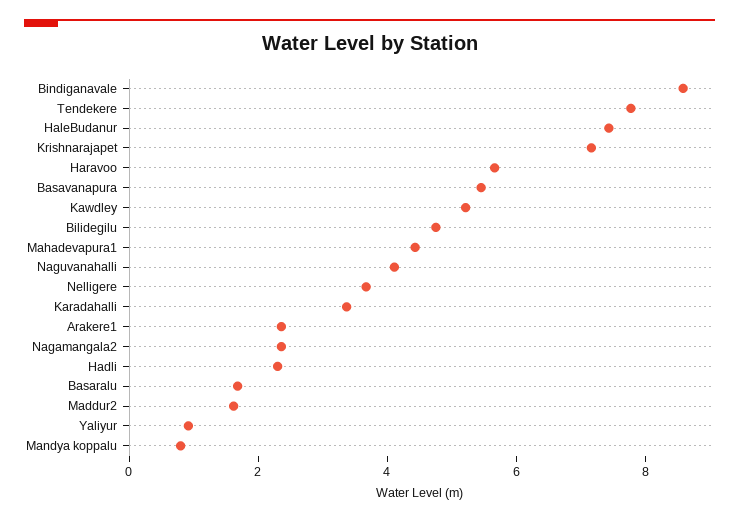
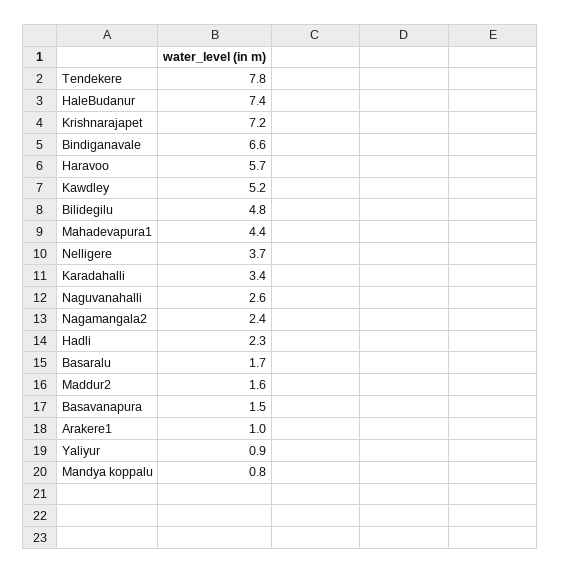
  {
-   "Bindiganavale": 8.5,
+   "Bindiganavale": 6.6,
    "Tendekere": 7.8,
    "HaleBudanur": 7.4,
    "Krishnarajapet": 7.2,
    "Haravoo": 5.7,
-   "Basavanapura": 5.5,
+   "Basavanapura": 1.5,
    "Kawdley": 5.2,
    "Bilidegilu": 4.8,
    "Mahadevapura1": 4.4,
-   "Naguvanahalli": 4,
+   "Naguvanahalli": 2.6,
    "Nelligere": 3.7,
    "Karadahalli": 3.4,
-   "Arakere1": 2.5,
+   "Arakere1": 1,
    "Nagamangala2": 2.4,
    "Hadli": 2.3,
    "Basaralu": 1.7,
    "Maddur2": 1.6,
    "Yaliyur": 0.9,
    "Mandya koppalu": 0.8
  }

